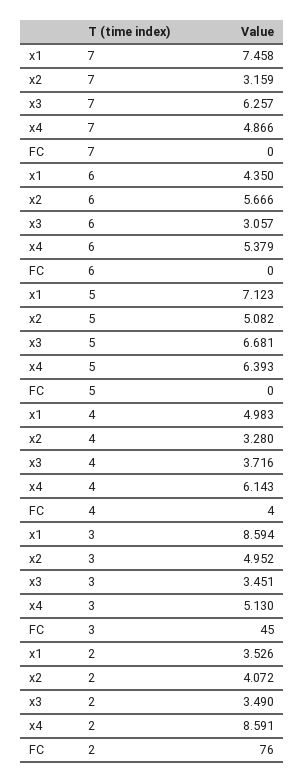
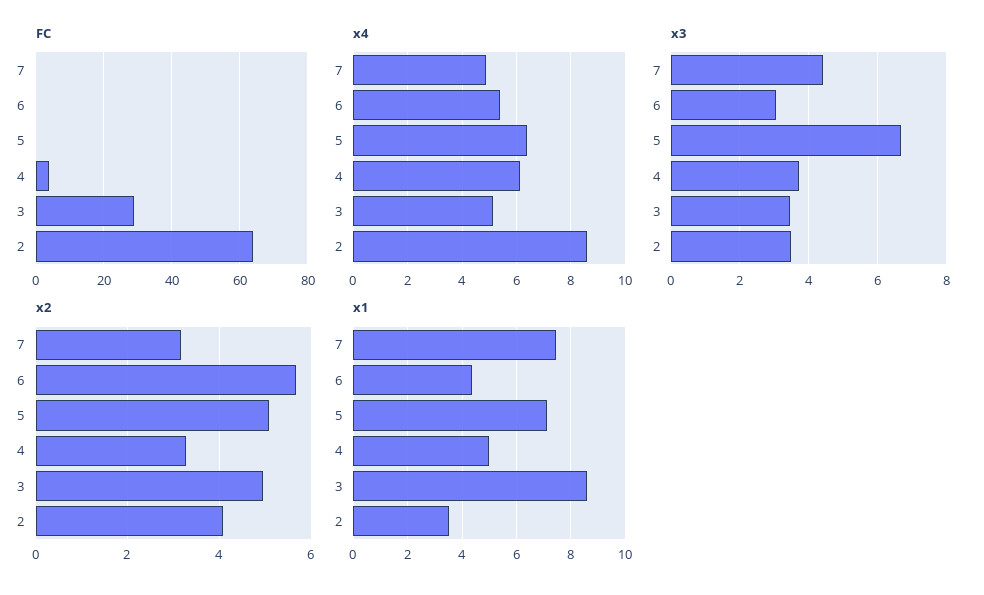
  {
    "x1": {
      "7": 7.458,
      "6": 4.35,
      "5": 7.123,
      "4": 4.983,
      "3": 8.594,
      "2": 3.526
    },
    "x2": {
      "7": 3.159,
      "6": 5.666,
      "5": 5.082,
      "4": 3.28,
      "3": 4.952,
      "2": 4.072
    },
    "x3": {
-     "7": 6.257,
+     "7": 4.4,
      "6": 3.057,
      "5": 6.681,
      "4": 3.716,
      "3": 3.451,
      "2": 3.49
    },
    "x4": {
      "7": 4.866,
      "6": 5.379,
      "5": 6.393,
      "4": 6.143,
      "3": 5.13,
      "2": 8.591
    },
    "FC": {
      "7": 0,
      "6": 0,
      "5": 0,
      "4": 4,
-     "3": 45,
+     "3": 30,
-     "2": 76
+     "2": 65
    }
  }

